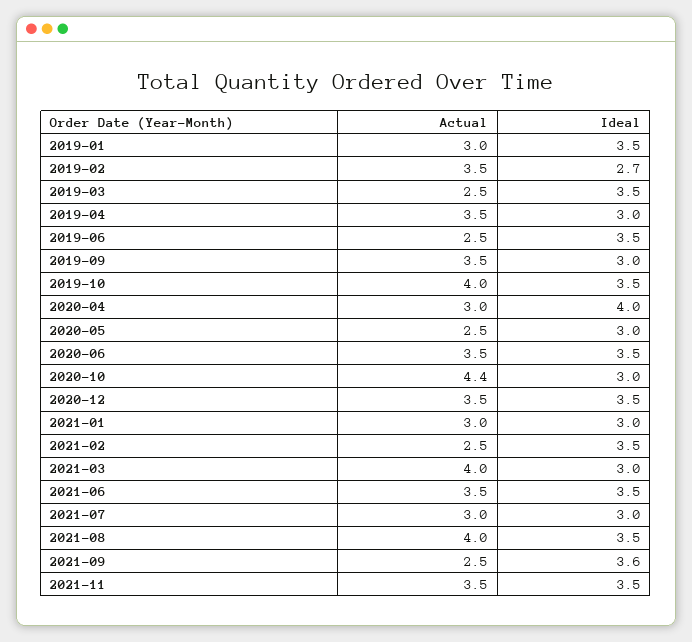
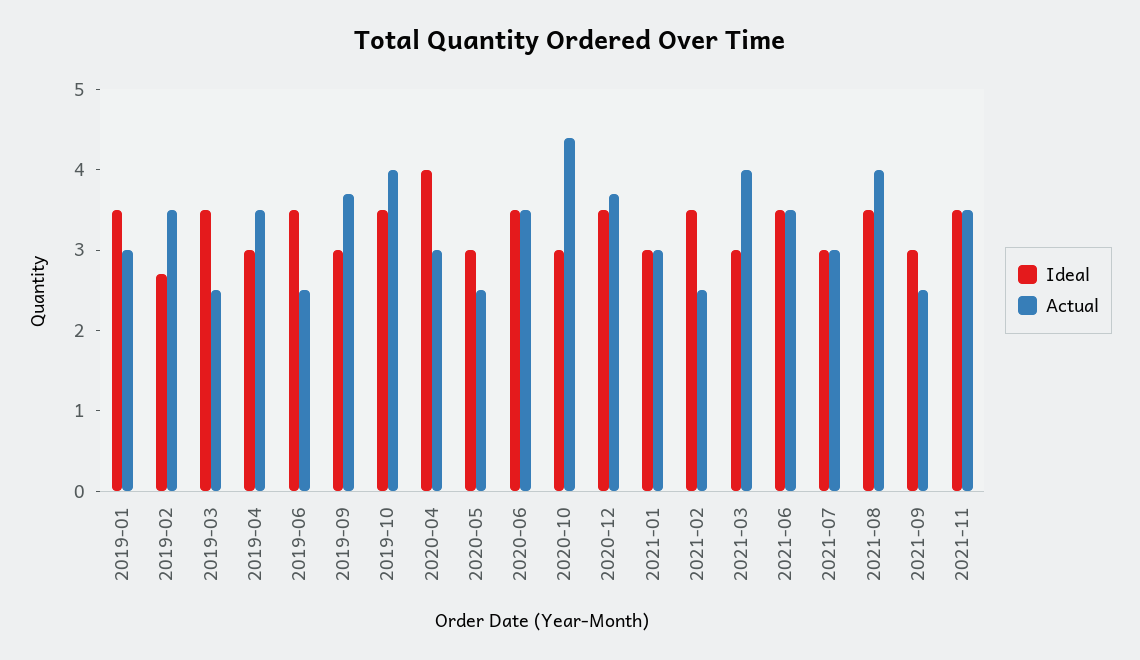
  {
    "Actual": {
      "2019-01": 3,
      "2019-02": 3.5,
      "2019-03": 2.5,
      "2019-04": 3.5,
      "2019-06": 2.5,
-     "2019-09": 3.5,
+     "2019-09": 3.7,
      "2019-10": 4,
      "2020-04": 3,
      "2020-05": 2.5,
      "2020-06": 3.5,
      "2020-10": 4.4,
-     "2020-12": 3.5,
+     "2020-12": 3.7,
      "2021-01": 3,
      "2021-02": 2.5,
      "2021-03": 4,
      "2021-06": 3.5,
      "2021-07": 3,
      "2021-08": 4,
      "2021-09": 2.5,
      "2021-11": 3.5
    },
    "Ideal": {
      "2019-01": 3.5,
      "2019-02": 2.7,
      "2019-03": 3.5,
      "2019-04": 3,
      "2019-06": 3.5,
      "2019-09": 3,
      "2019-10": 3.5,
      "2020-04": 4,
      "2020-05": 3,
      "2020-06": 3.5,
      "2020-10": 3,
      "2020-12": 3.5,
      "2021-01": 3,
      "2021-02": 3.5,
      "2021-03": 3,
      "2021-06": 3.5,
      "2021-07": 3,
      "2021-08": 3.5,
-     "2021-09": 3.6,
+     "2021-09": 3,
      "2021-11": 3.5
    }
  }

